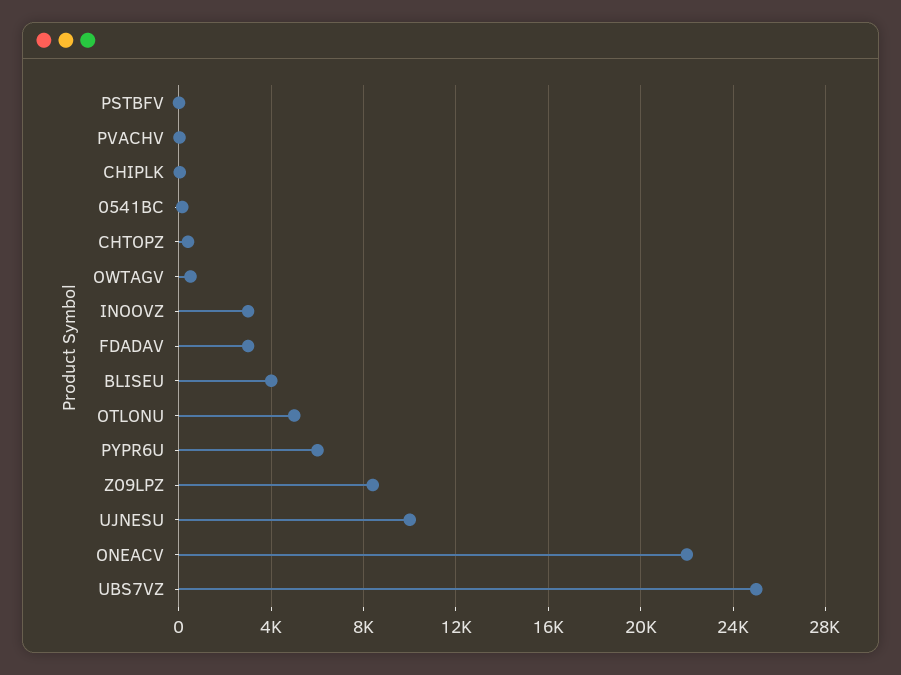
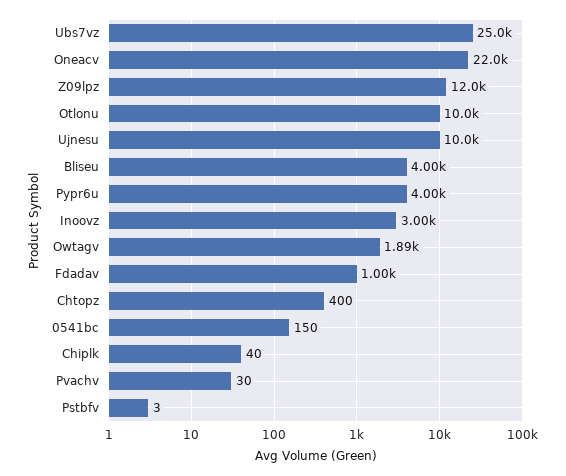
  {
    "PSTBFV": 3,
    "PVACHV": 30,
    "CHIPLK": 40,
    "0541BC": 150,
    "CHTOPZ": 400,
-   "OWTAGV": 500,
+   "OWTAGV": 1890,
    "INOOVZ": 3000,
-   "FDADAV": 3000,
+   "FDADAV": 1000,
    "BLISEU": 4000,
-   "OTLONU": 5000,
+   "OTLONU": 10000,
-   "PYPR6U": 6000,
+   "PYPR6U": 4000,
-   "Z09LPZ": 8500,
+   "Z09LPZ": 12000,
    "UJNESU": 10000,
    "ONEACV": 22000,
    "UBS7VZ": 25000
  }

